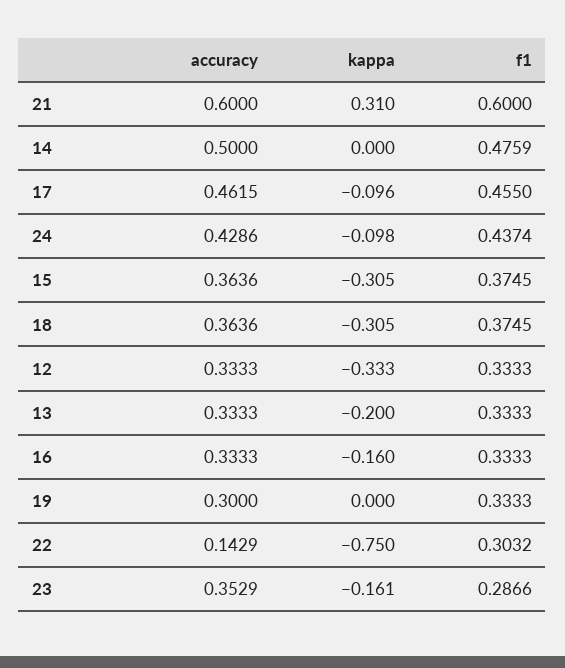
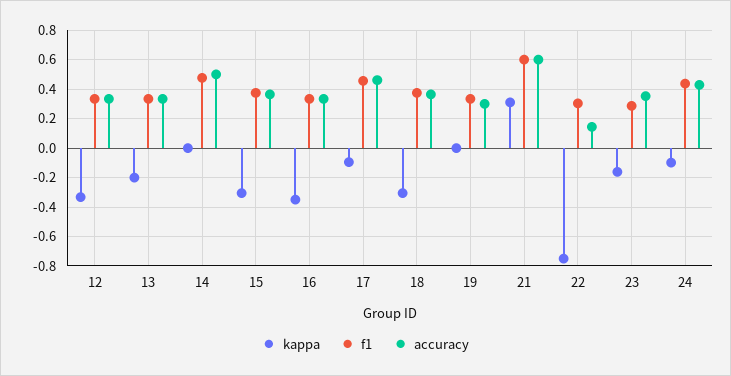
  {
    "accuracy": {
      "21": 0.6,
      "14": 0.5,
      "17": 0.4615,
      "24": 0.4286,
      "15": 0.3636,
      "18": 0.3636,
      "12": 0.3333,
      "13": 0.3333,
      "16": 0.3333,
      "19": 0.3,
      "22": 0.1429,
      "23": 0.3529
    },
    "kappa": {
      "21": 0.31,
      "14": 0,
      "17": -0.096,
      "24": -0.098,
      "15": -0.305,
      "18": -0.305,
      "12": -0.333,
      "13": -0.2,
-     "16": -0.16,
+     "16": -0.35,
      "19": 0,
      "22": -0.75,
      "23": -0.161
    },
    "f1": {
      "21": 0.6,
      "14": 0.4759,
      "17": 0.455,
      "24": 0.4374,
      "15": 0.3745,
      "18": 0.3745,
      "12": 0.3333,
      "13": 0.3333,
      "16": 0.3333,
      "19": 0.3333,
      "22": 0.3032,
      "23": 0.2866
    }
  }

